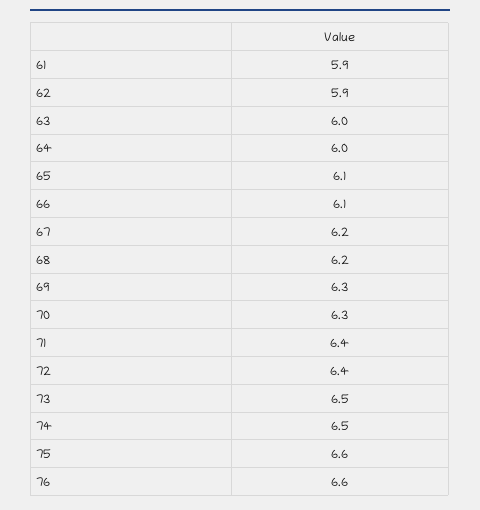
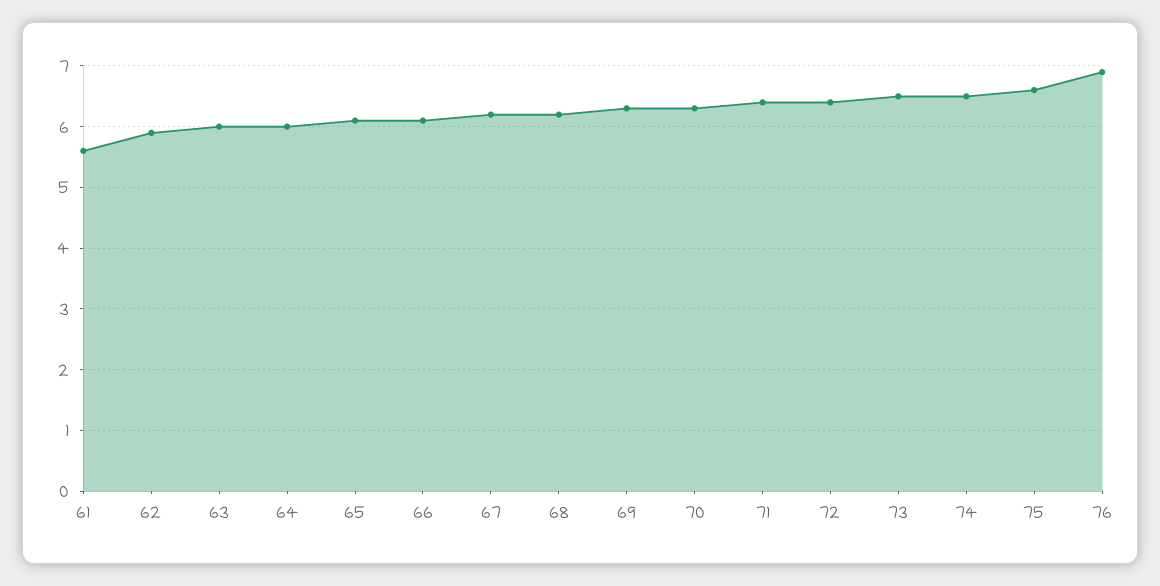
  {
-   "61": 5.9,
+   "61": 5.6,
    "62": 5.9,
    "63": 6,
    "64": 6,
    "65": 6.1,
    "66": 6.1,
    "67": 6.2,
    "68": 6.2,
    "69": 6.3,
    "70": 6.3,
    "71": 6.4,
    "72": 6.4,
    "73": 6.5,
    "74": 6.5,
    "75": 6.6,
-   "76": 6.6
+   "76": 6.9
  }

